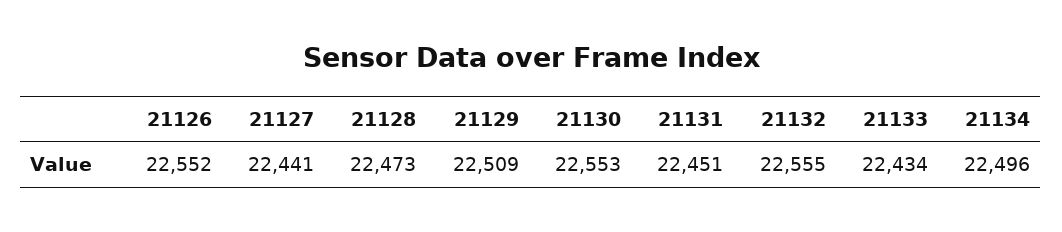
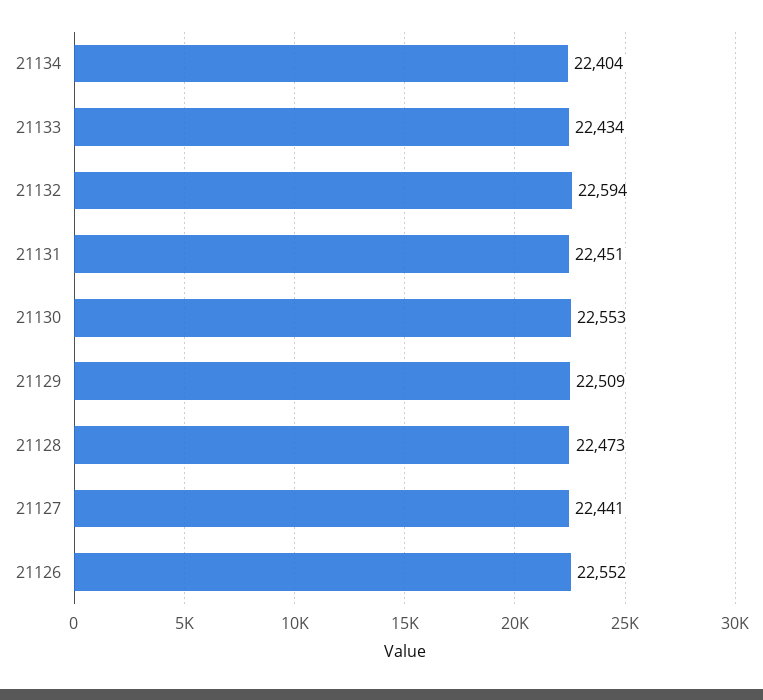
  {
    "21126": 22552,
    "21127": 22441,
    "21128": 22473,
    "21129": 22509,
    "21130": 22553,
    "21131": 22451,
-   "21132": 22555,
+   "21132": 22594,
    "21133": 22434,
-   "21134": 22496
+   "21134": 22404
  }

